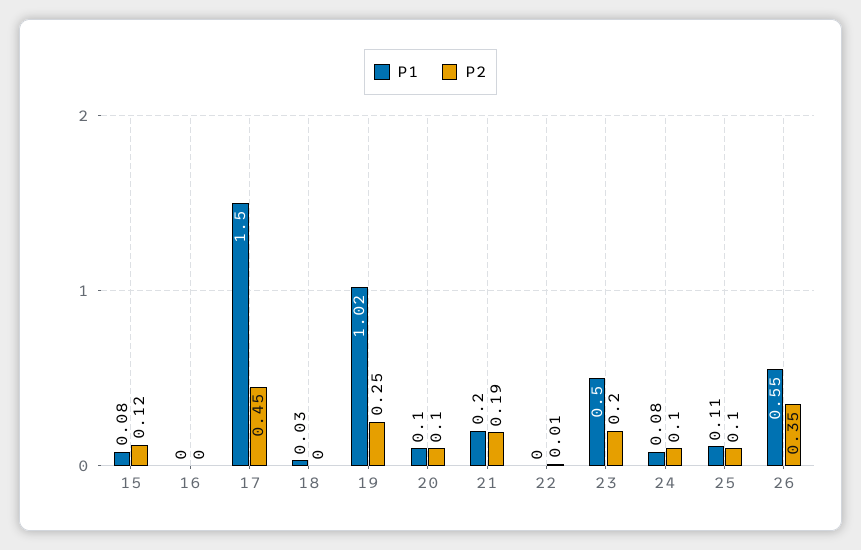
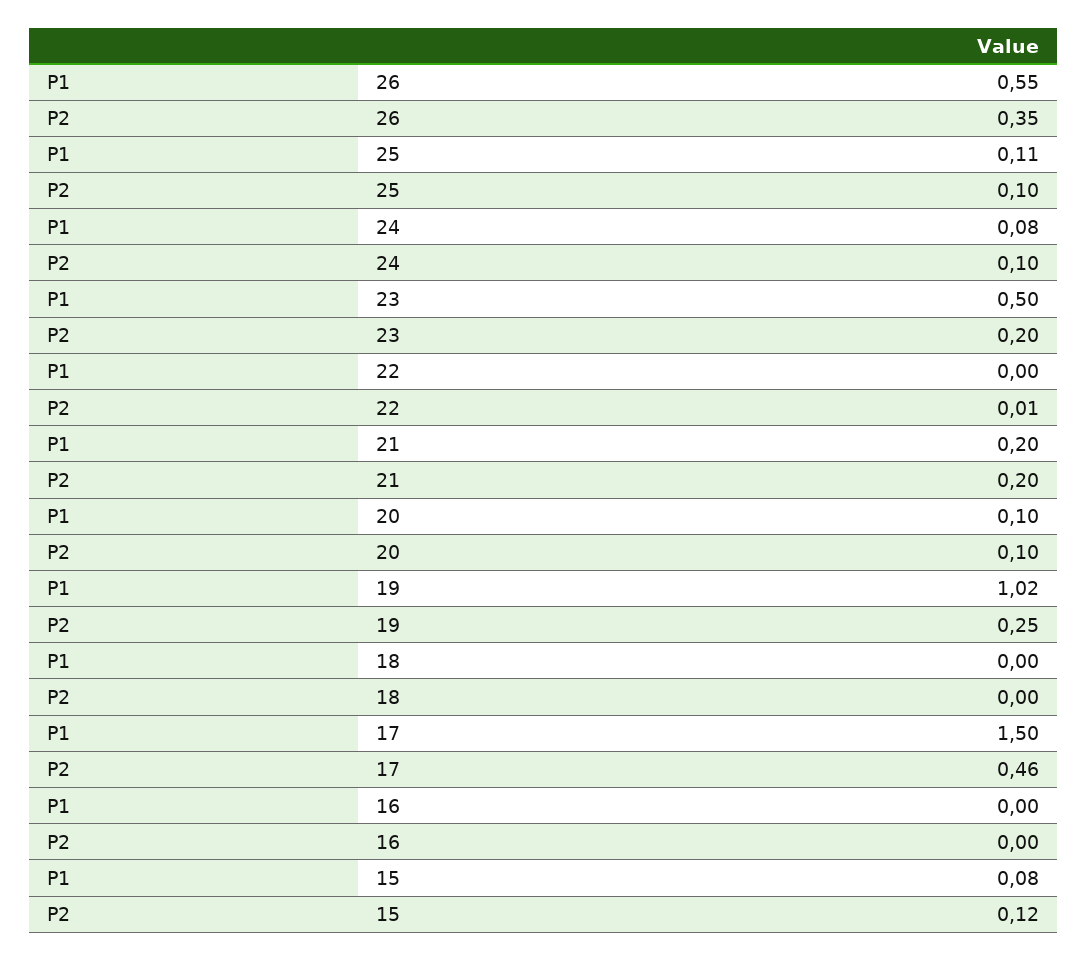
  {
    "P1": {
      "15": 0.08,
      "16": 0,
      "17": 1.5,
-     "18": 0.03,
+     "18": 0,
      "19": 1.02,
      "20": 0.1,
      "21": 0.2,
      "22": 0,
      "23": 0.5,
      "24": 0.08,
      "25": 0.11,
      "26": 0.55
    },
    "P2": {
      "15": 0.12,
      "16": 0,
-     "17": 0.45,
+     "17": 0.46,
      "18": 0,
      "19": 0.25,
      "20": 0.1,
-     "21": 0.19,
+     "21": 0.2,
      "22": 0.01,
      "23": 0.2,
      "24": 0.1,
      "25": 0.1,
      "26": 0.35
    }
  }

